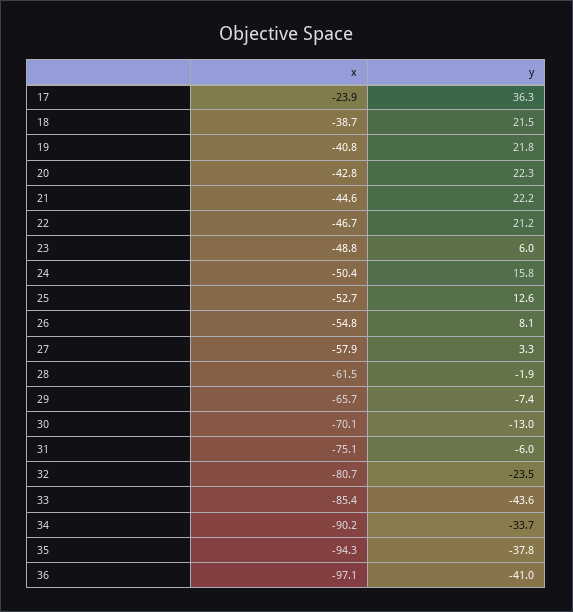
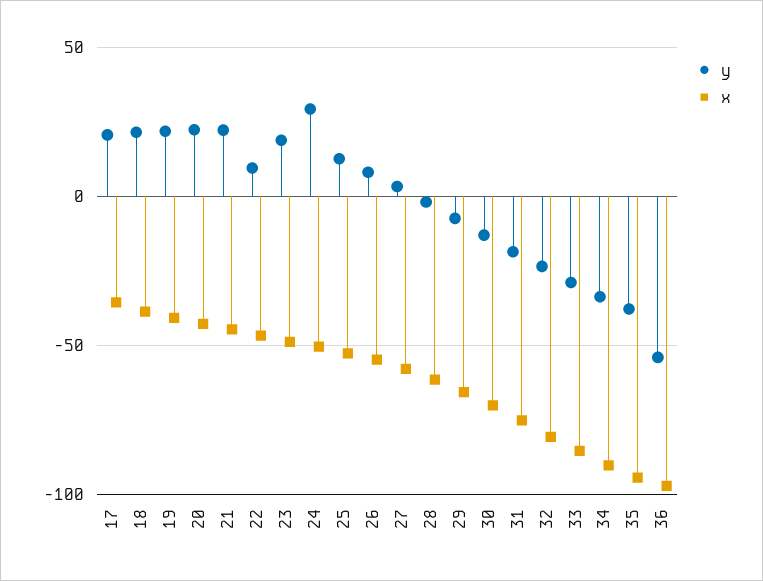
  {
    "x": {
-     "17": -23.9,
+     "17": -35,
      "18": -38.7,
      "19": -40.8,
      "20": -42.8,
      "21": -44.6,
      "22": -46.7,
      "23": -48.8,
      "24": -50.4,
      "25": -52.7,
      "26": -54.8,
      "27": -57.9,
      "28": -61.5,
      "29": -65.7,
      "30": -70.1,
      "31": -75.1,
      "32": -80.7,
      "33": -85.4,
      "34": -90.2,
      "35": -94.3,
      "36": -97.1
    },
    "y": {
-     "17": 36.3,
+     "17": 20,
      "18": 21.5,
      "19": 21.8,
      "20": 22.3,
      "21": 22.2,
-     "22": 21.2,
+     "22": 10,
-     "23": 6,
+     "23": 20,
-     "24": 15.8,
+     "24": 30,
      "25": 12.6,
      "26": 8.1,
      "27": 3.3,
      "28": -1.9,
      "29": -7.4,
      "30": -13,
-     "31": -6,
+     "31": -20,
      "32": -23.5,
-     "33": -43.6,
+     "33": -30,
      "34": -33.7,
      "35": -37.8,
-     "36": -41
+     "36": -55
    }
  }

